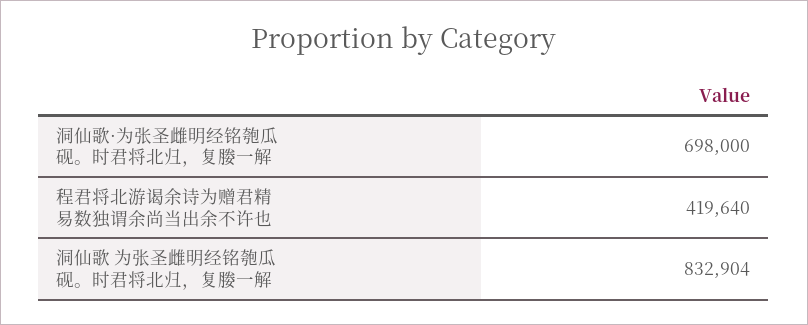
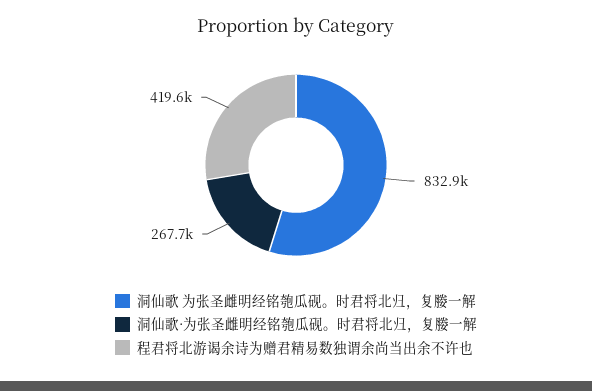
  {
-   "洞仙歌·为张圣雌明经铭匏瓜砚。时君将北归，复媵一解": 698000,
+   "洞仙歌·为张圣雌明经铭匏瓜砚。时君将北归，复媵一解": 267700,
    "程君将北游谒余诗为赠君精易数独谓余尚当出余不许也": 419640,
    "洞仙歌 为张圣雌明经铭匏瓜砚。时君将北归，复媵一解": 832904
  }

